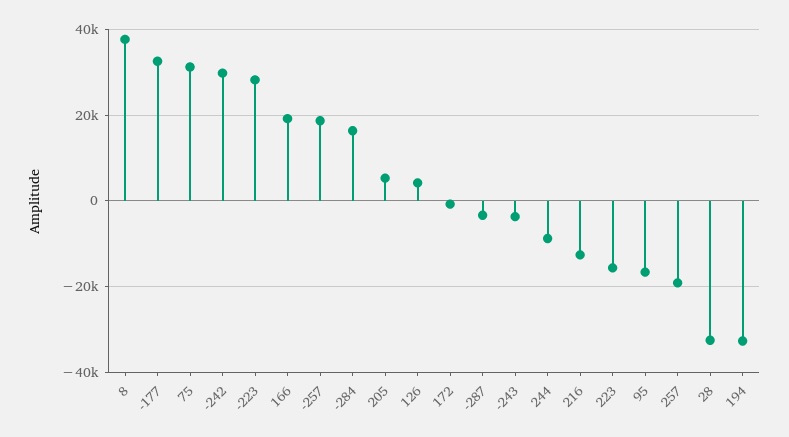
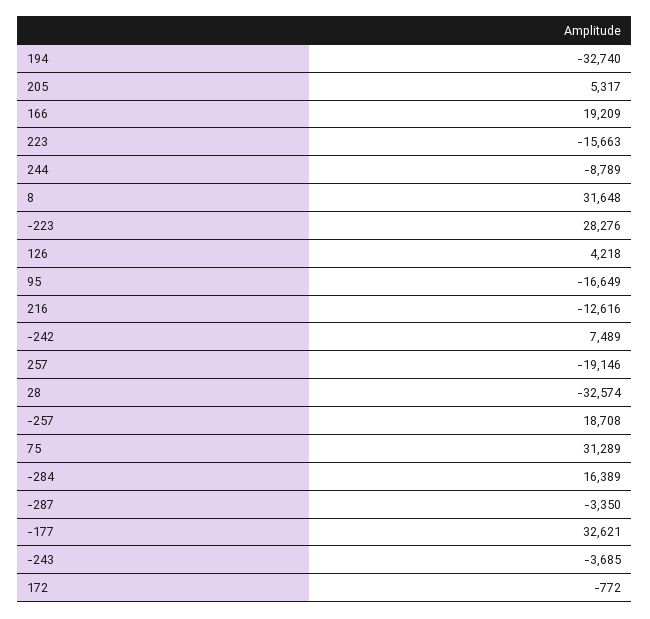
  {
-   "8": 38000,
+   "8": 31648,
    "-177": 32621,
    "75": 31289,
-   "-242": 30000,
+   "-242": 7489,
    "-223": 28276,
    "166": 19209,
    "-257": 18708,
    "-284": 16389,
    "205": 5317,
    "126": 4218,
    "172": -772,
    "-287": -3350,
    "-243": -3685,
    "244": -8789,
    "216": -12616,
    "223": -15663,
    "95": -16649,
    "257": -19146,
    "28": -32574,
    "194": -32740
  }

